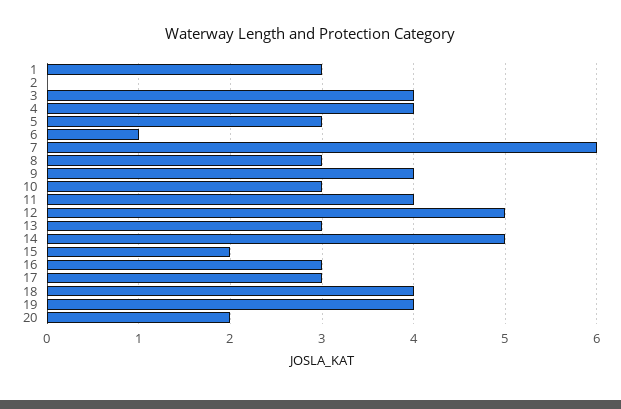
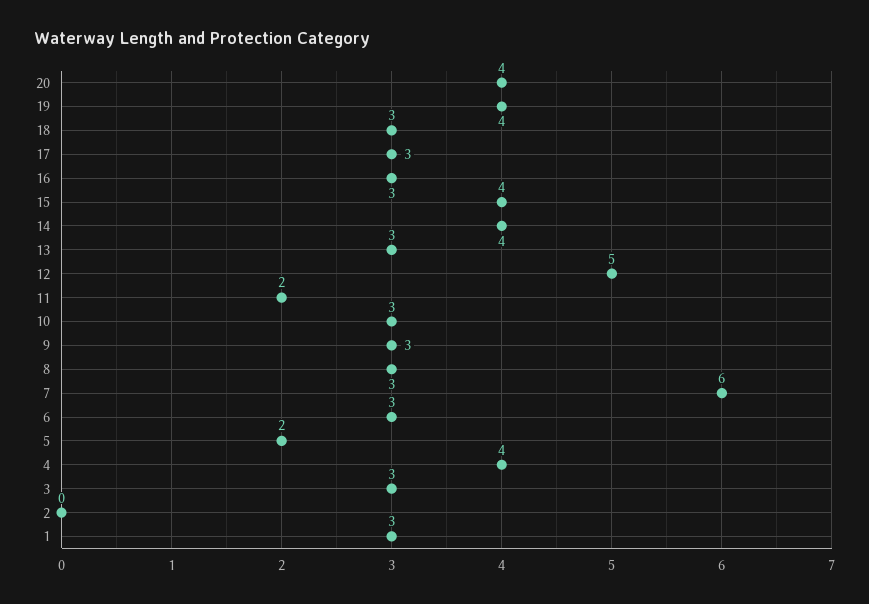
  {
    "1": 3,
    "2": 0,
-   "3": 4,
+   "3": 3,
    "4": 4,
-   "5": 3,
+   "5": 2,
-   "6": 1,
+   "6": 3,
    "7": 6,
    "8": 3,
-   "9": 4,
+   "9": 3,
    "10": 3,
-   "11": 4,
+   "11": 2,
    "12": 5,
    "13": 3,
-   "14": 5,
+   "14": 4,
-   "15": 2,
+   "15": 4,
    "16": 3,
    "17": 3,
-   "18": 4,
+   "18": 3,
    "19": 4,
-   "20": 2
+   "20": 4
  }

